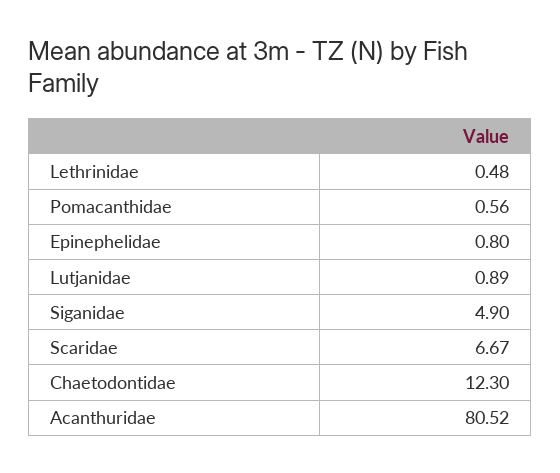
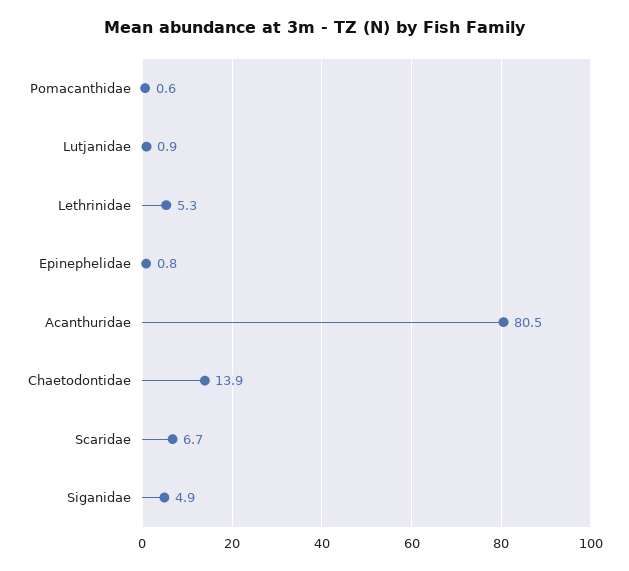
  {
-   "Lethrinidae": 0.48,
+   "Lethrinidae": 5.3,
    "Pomacanthidae": 0.56,
    "Epinephelidae": 0.8,
    "Lutjanidae": 0.89,
    "Siganidae": 4.9,
    "Scaridae": 6.67,
-   "Chaetodontidae": 12.3,
+   "Chaetodontidae": 13.9,
    "Acanthuridae": 80.52
  }

